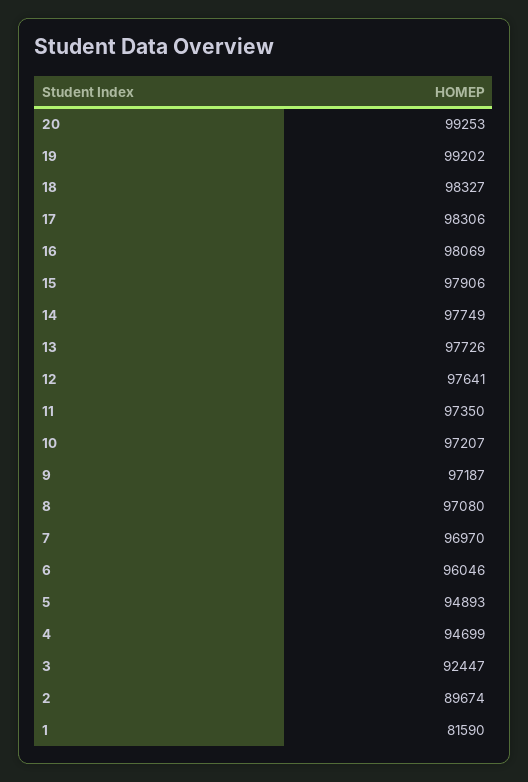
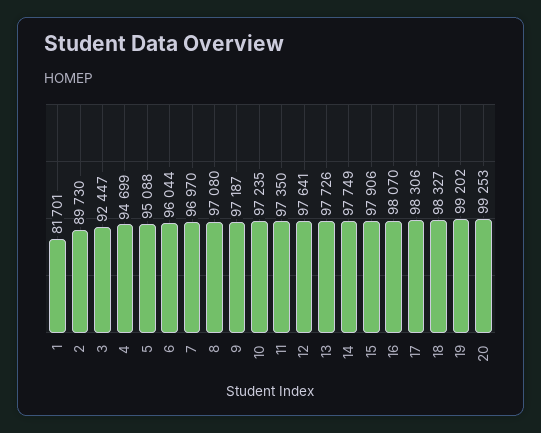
  {
    "20": 99253,
    "19": 99202,
    "18": 98327,
    "17": 98306,
-   "16": 98069,
+   "16": 98070,
    "15": 97906,
    "14": 97749,
    "13": 97726,
    "12": 97641,
    "11": 97350,
-   "10": 97207,
+   "10": 97235,
    "9": 97187,
    "8": 97080,
    "7": 96970,
-   "6": 96046,
+   "6": 96044,
-   "5": 94893,
+   "5": 95088,
    "4": 94699,
    "3": 92447,
-   "2": 89674,
+   "2": 89730,
-   "1": 81590
+   "1": 81701
  }

